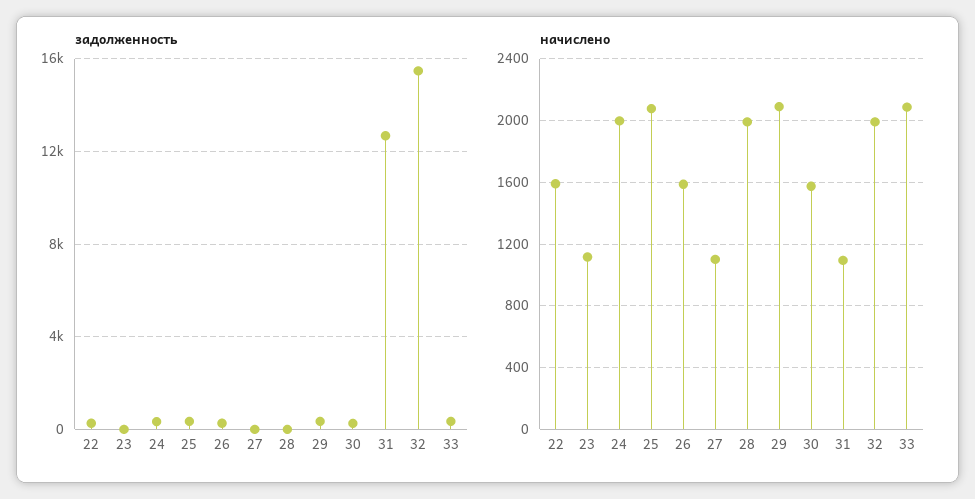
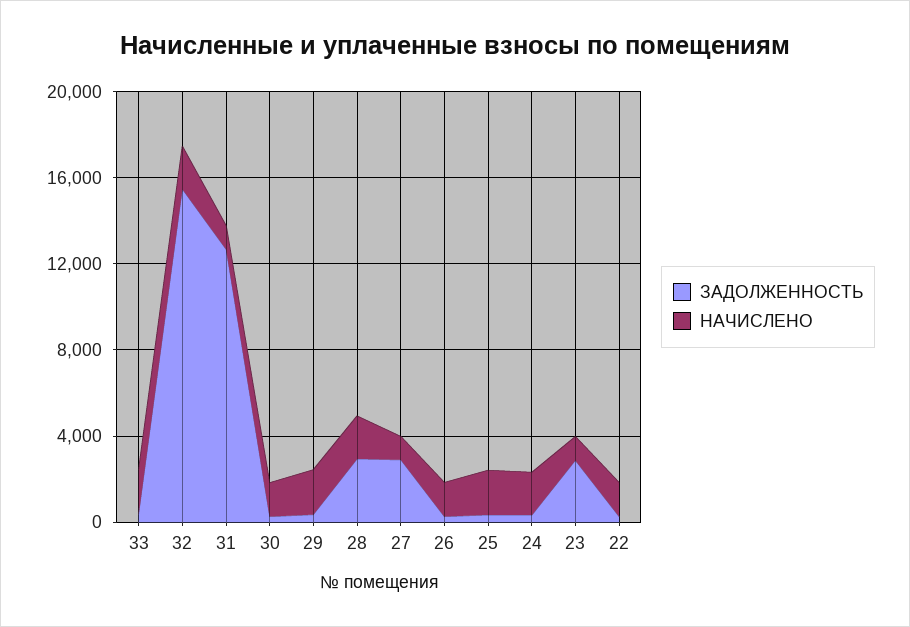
  {
    "задолженность": {
      "22": 500,
-     "23": 0,
+     "23": 3000,
      "24": 500,
      "25": 500,
      "26": 500,
-     "27": 0,
+     "27": 3000,
-     "28": 0,
+     "28": 3000,
      "29": 500,
      "30": 500,
      "31": 12500,
      "32": 15500,
      "33": 500
    },
    "начислено": {
      "22": 1600,
      "23": 1100,
      "24": 2000,
      "25": 2100,
      "26": 1600,
      "27": 1100,
      "28": 2000,
      "29": 2100,
      "30": 1550,
      "31": 1100,
      "32": 2000,
      "33": 2100
    }
  }

